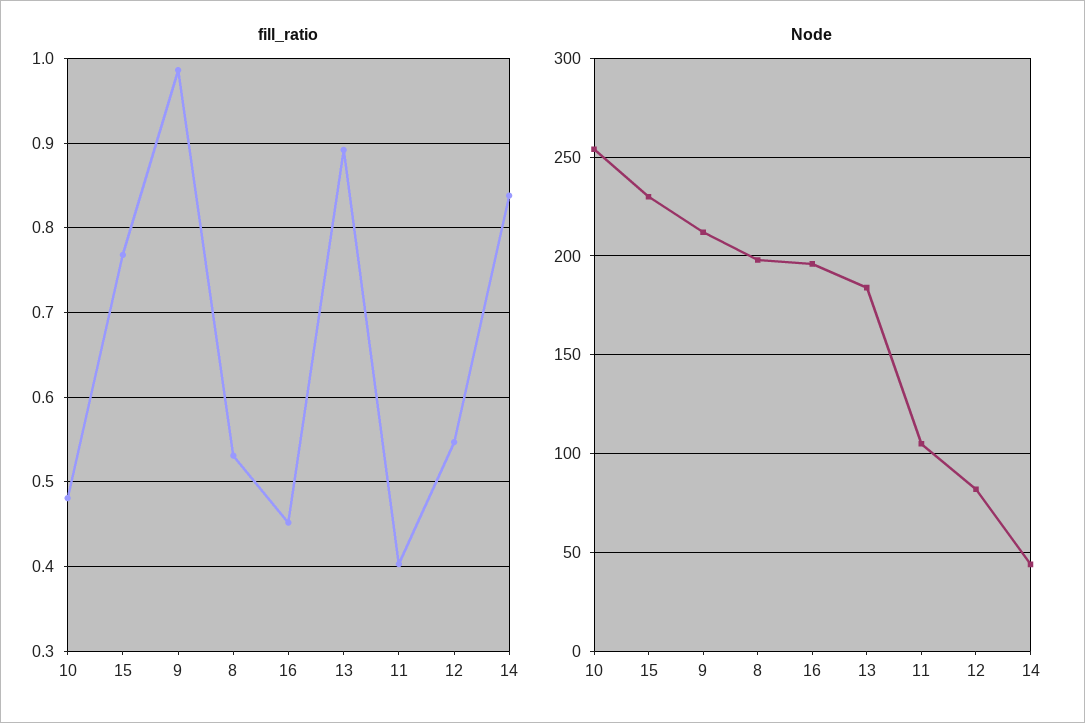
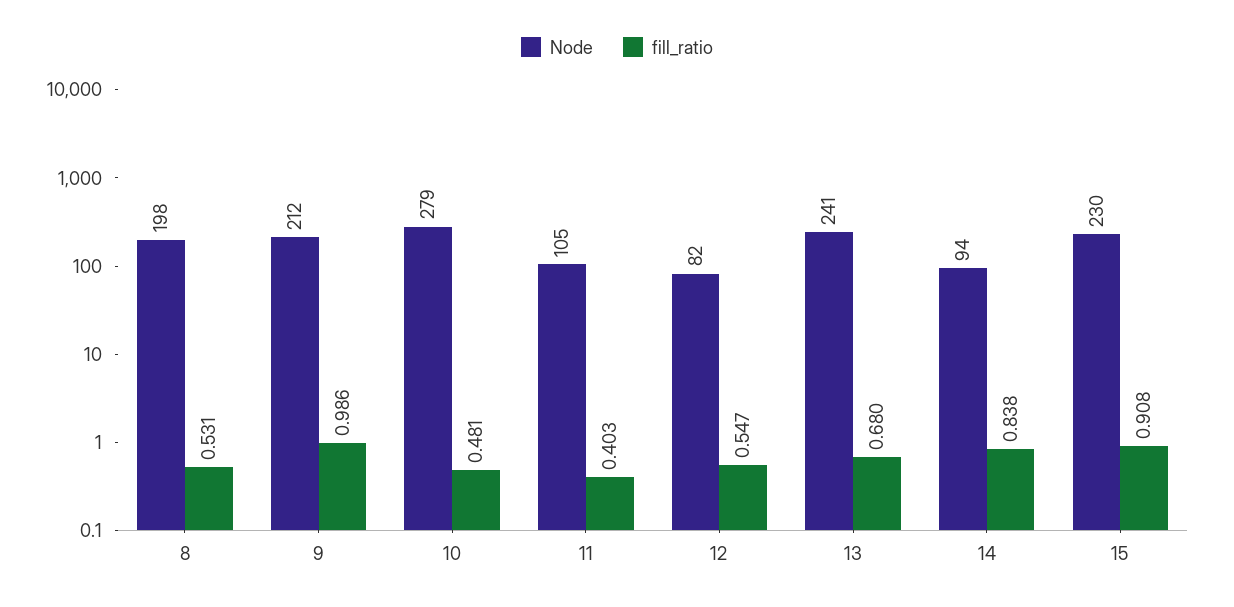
  {
    "fill_ratio": {
      "10": 0.481,
-     "15": 0.77,
+     "15": 0.908,
      "9": 0.986,
      "8": 0.531,
-     "16": 0.45,
-     "13": 0.89,
+     "13": 0.68,
      "11": 0.403,
      "12": 0.547,
      "14": 0.838
    },
    "Node": {
-     "10": 255,
+     "10": 279,
      "15": 230,
      "9": 212,
      "8": 198,
-     "16": 195,
-     "13": 185,
+     "13": 241,
      "11": 105,
      "12": 82,
-     "14": 45
+     "14": 94
    }
  }

